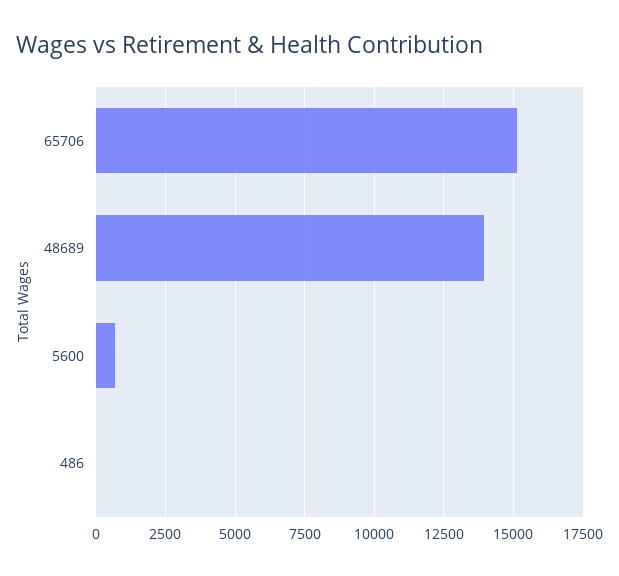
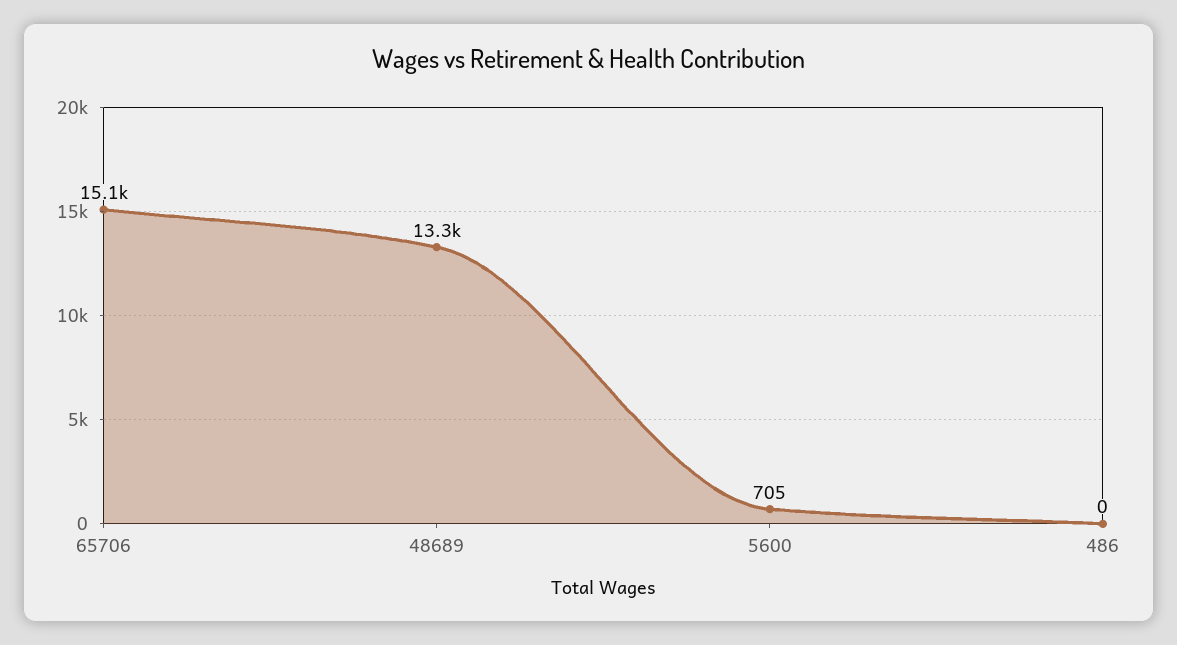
  {
    "65706": 15100,
-   "48689": 14000,
+   "48689": 13300,
    "5600": 705,
    "486": 0
  }

